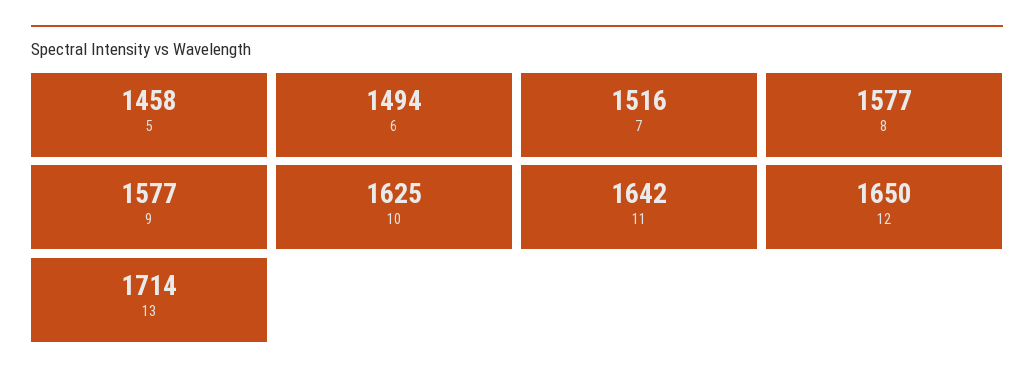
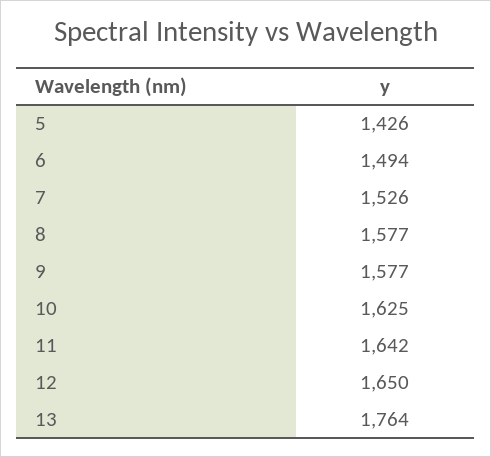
  {
-   "5": 1458,
+   "5": 1426,
    "6": 1494,
-   "7": 1516,
+   "7": 1526,
    "8": 1577,
    "9": 1577,
    "10": 1625,
    "11": 1642,
    "12": 1650,
-   "13": 1714
+   "13": 1764
  }

